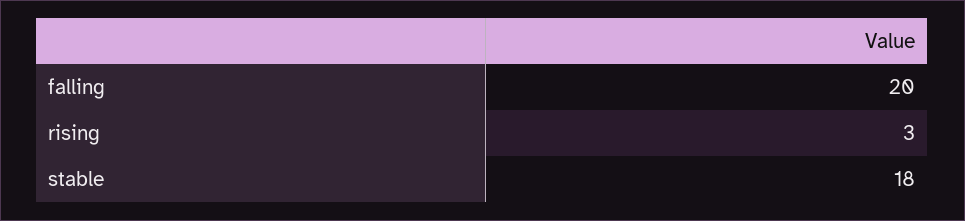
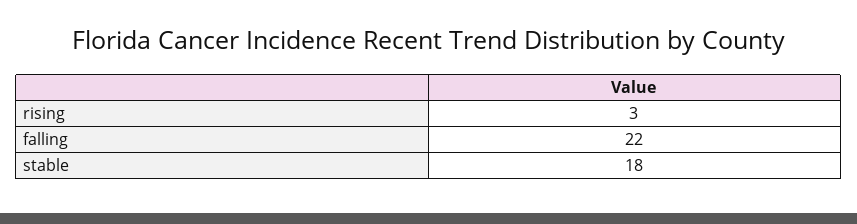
  {
-   "falling": 20,
+   "falling": 22,
    "rising": 3,
    "stable": 18
  }

